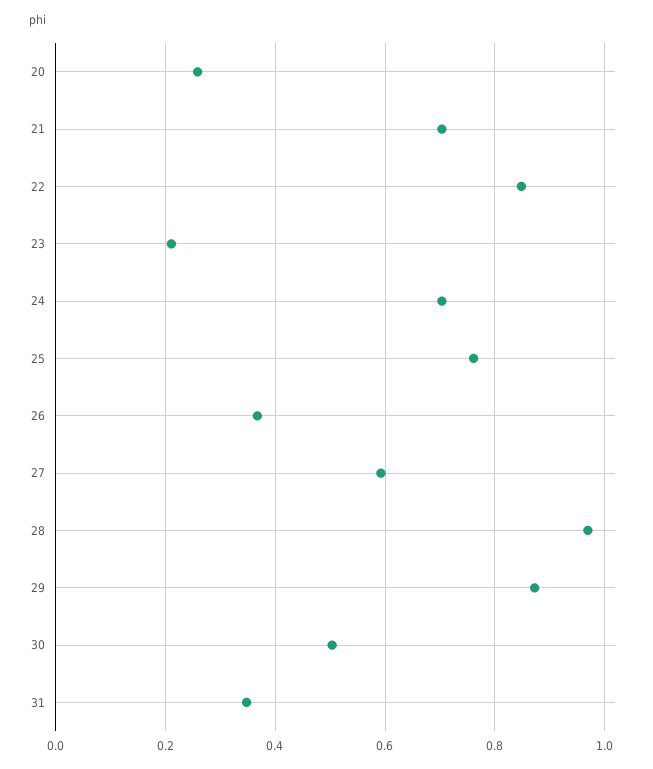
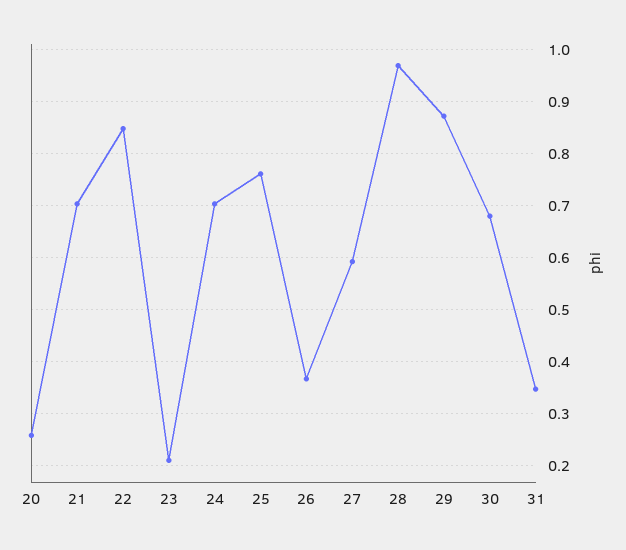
  {
    "20": 0.26,
    "21": 0.7,
    "22": 0.84,
    "23": 0.22,
    "24": 0.7,
    "25": 0.76,
    "26": 0.36,
    "27": 0.6,
    "28": 0.96,
    "29": 0.88,
-   "30": 0.5,
+   "30": 0.68,
    "31": 0.34
  }

